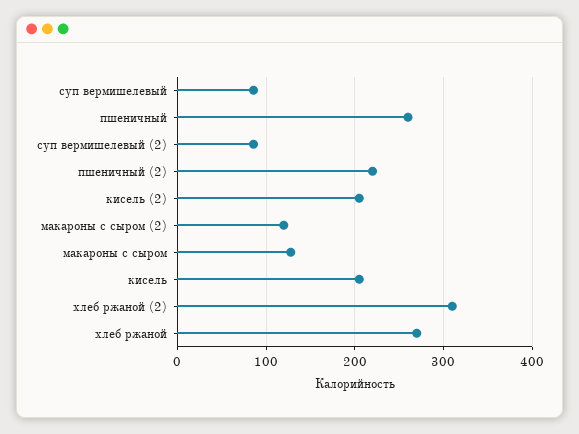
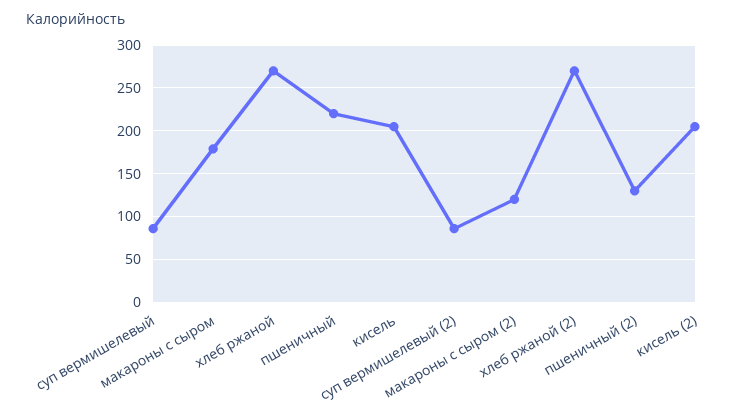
  {
    "суп вермишелевый": 90,
-   "пшеничный": 260,
+   "пшеничный": 220,
    "суп вермишелевый (2)": 90,
-   "пшеничный (2)": 220,
+   "пшеничный (2)": 130,
    "кисель (2)": 210,
    "макароны с сыром (2)": 120,
-   "макароны с сыром": 130,
+   "макароны с сыром": 180,
    "кисель": 210,
-   "хлеб ржаной (2)": 310,
+   "хлеб ржаной (2)": 270,
    "хлеб ржаной": 270
  }

